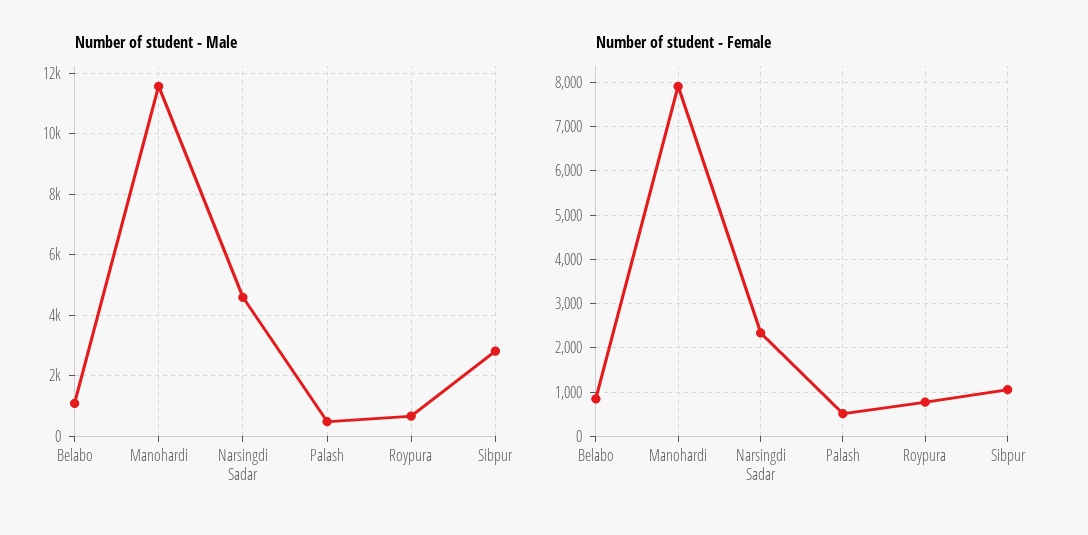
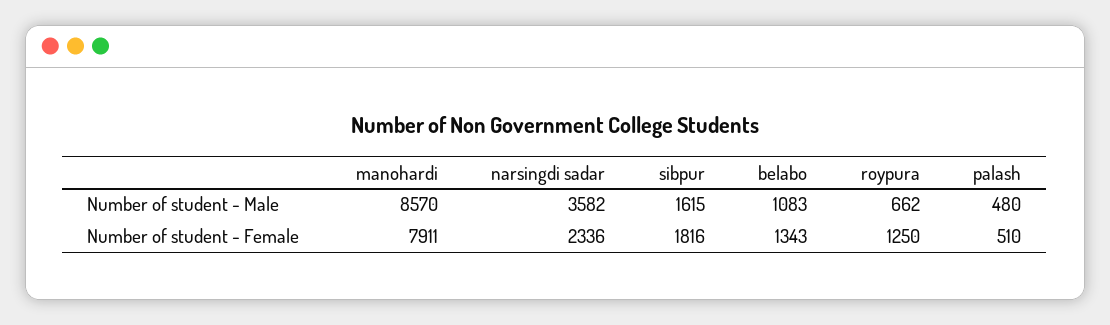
  {
    "Number of student - Male": {
      "Belabo": 1083,
-     "Manohardi": 11600,
+     "Manohardi": 8570,
-     "Narsingdi Sadar": 4600,
+     "Narsingdi Sadar": 3582,
      "Palash": 480,
      "Roypura": 662,
-     "Sibpur": 2800
+     "Sibpur": 1615
    },
    "Number of student - Female": {
-     "Belabo": 800,
+     "Belabo": 1343,
      "Manohardi": 7911,
      "Narsingdi Sadar": 2336,
      "Palash": 510,
-     "Roypura": 800,
+     "Roypura": 1250,
-     "Sibpur": 1000
+     "Sibpur": 1816
    }
  }

